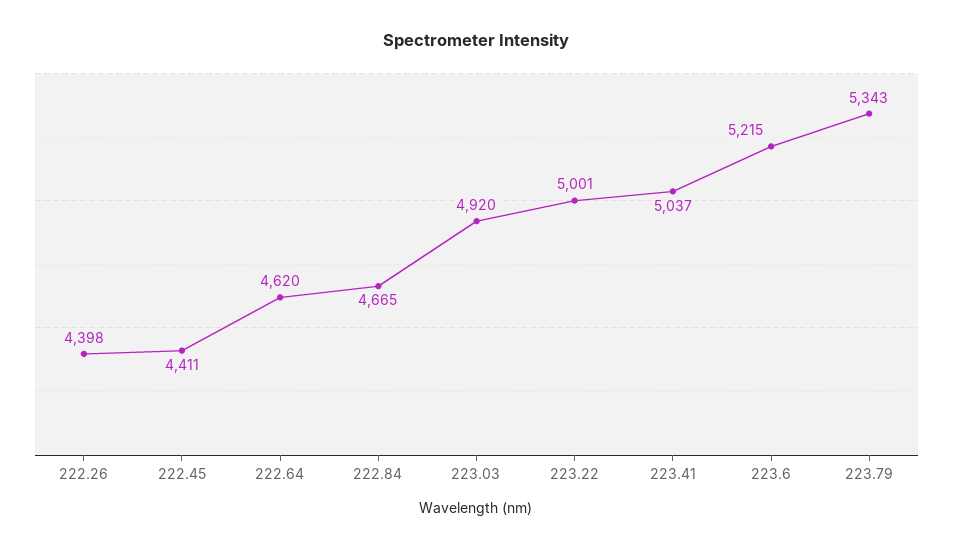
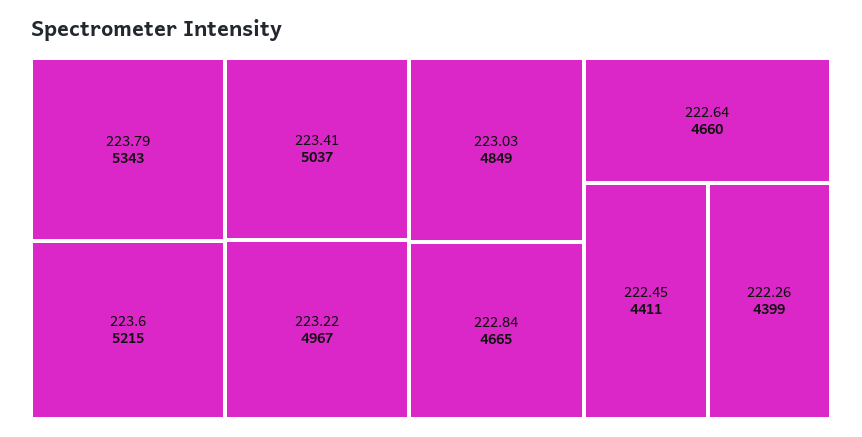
  {
-   "222.26": 4398,
+   "222.26": 4399,
    "222.45": 4411,
-   "222.64": 4620,
+   "222.64": 4660,
    "222.84": 4665,
-   "223.03": 4920,
+   "223.03": 4849,
-   "223.22": 5001,
+   "223.22": 4967,
    "223.41": 5037,
    "223.6": 5215,
    "223.79": 5343
  }

